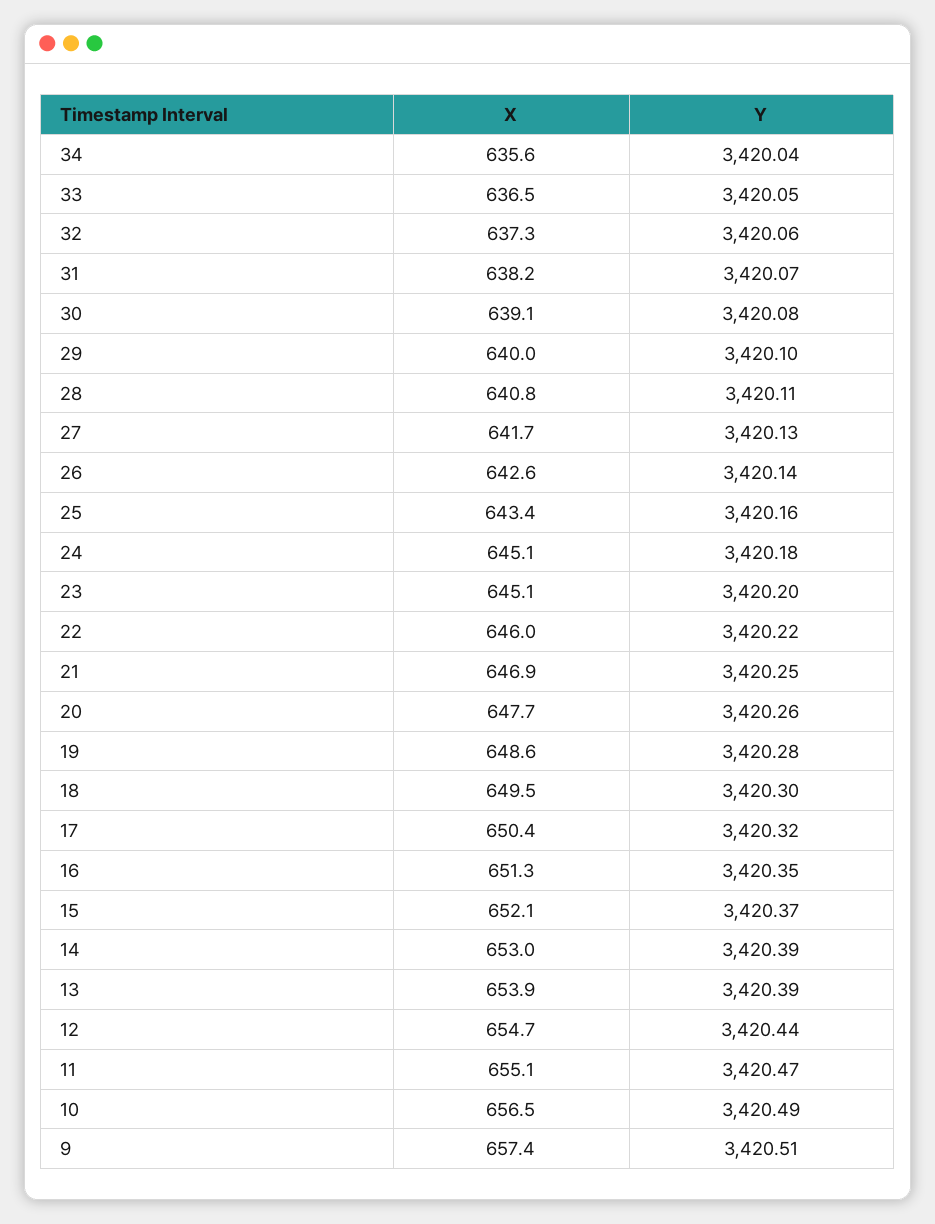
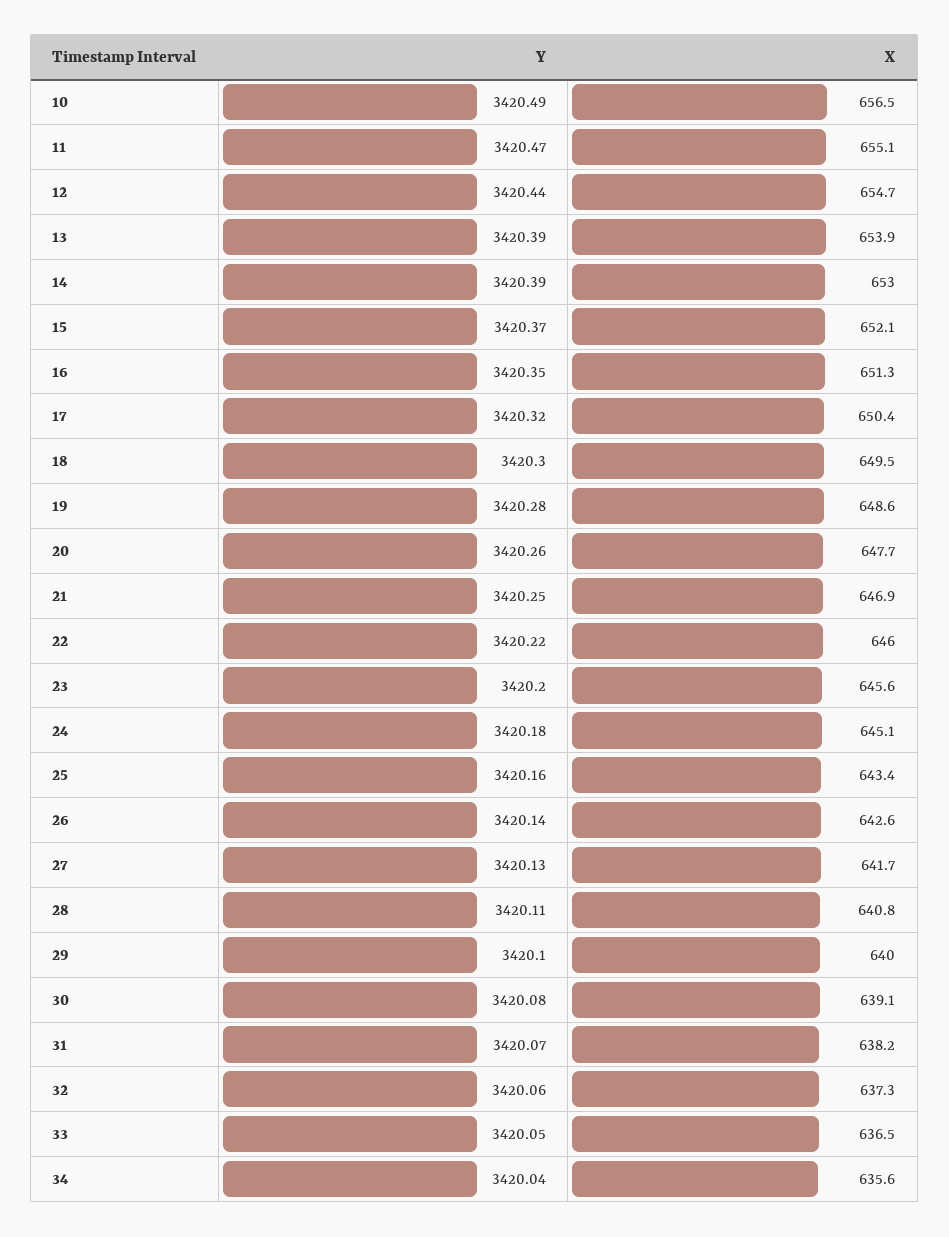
  {
    "X": {
      "34": 635.6,
      "33": 636.5,
      "32": 637.3,
      "31": 638.2,
      "30": 639.1,
      "29": 640,
      "28": 640.8,
      "27": 641.7,
      "26": 642.6,
      "25": 643.4,
      "24": 645.1,
-     "23": 645.1,
+     "23": 645.6,
      "22": 646,
      "21": 646.9,
      "20": 647.7,
      "19": 648.6,
      "18": 649.5,
      "17": 650.4,
      "16": 651.3,
      "15": 652.1,
      "14": 653,
      "13": 653.9,
      "12": 654.7,
      "11": 655.1,
-     "10": 656.5,
+     "10": 656.5
-     "9": 657.4
    },
    "Y": {
      "34": 3420.04,
      "33": 3420.05,
      "32": 3420.06,
      "31": 3420.07,
      "30": 3420.08,
      "29": 3420.1,
      "28": 3420.11,
      "27": 3420.13,
      "26": 3420.14,
      "25": 3420.16,
      "24": 3420.18,
      "23": 3420.2,
      "22": 3420.22,
      "21": 3420.25,
      "20": 3420.26,
      "19": 3420.28,
      "18": 3420.3,
      "17": 3420.32,
      "16": 3420.35,
      "15": 3420.37,
      "14": 3420.39,
      "13": 3420.39,
      "12": 3420.44,
      "11": 3420.47,
-     "10": 3420.49,
+     "10": 3420.49
-     "9": 3420.51
    }
  }

